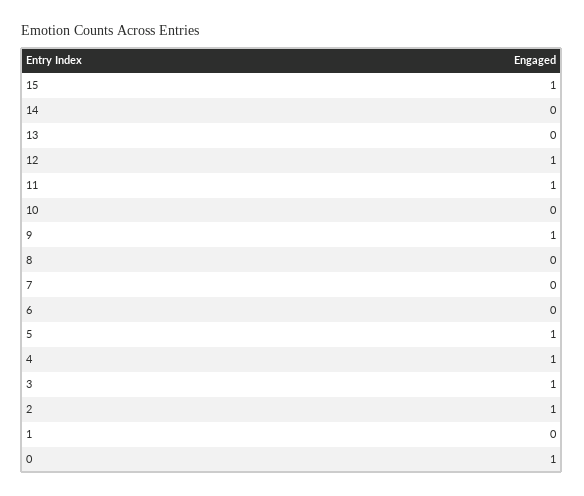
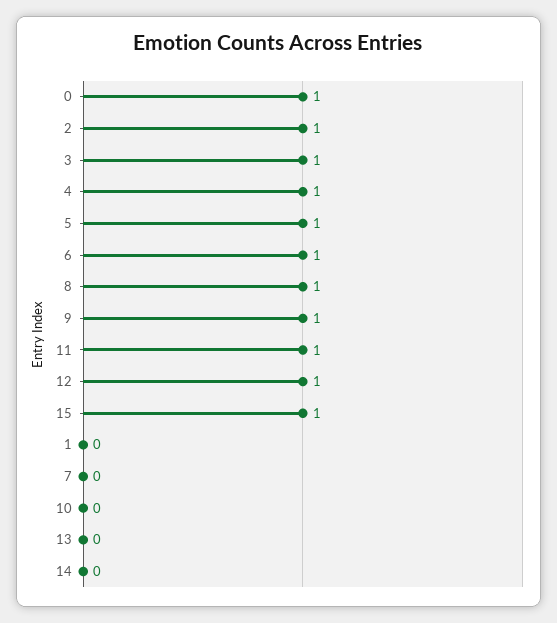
  {
    "15": 1,
    "14": 0,
    "13": 0,
    "12": 1,
    "11": 1,
    "10": 0,
    "9": 1,
-   "8": 0,
+   "8": 1,
    "7": 0,
-   "6": 0,
+   "6": 1,
    "5": 1,
    "4": 1,
    "3": 1,
    "2": 1,
    "1": 0,
    "0": 1
  }

